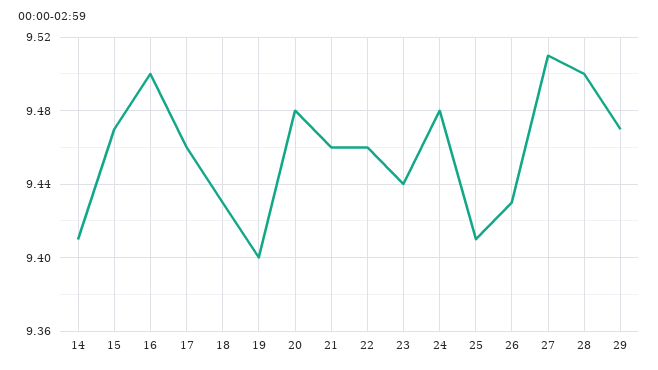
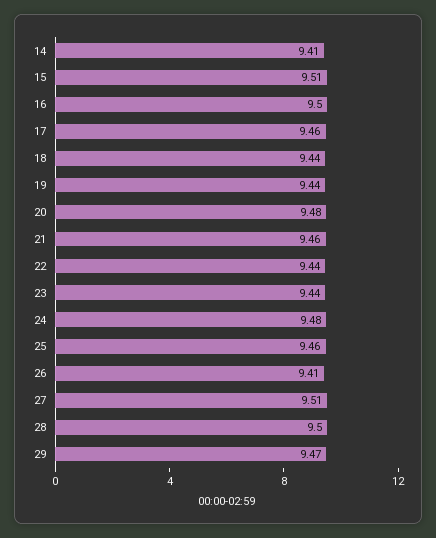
  {
    "14": 9.41,
-   "15": 9.47,
+   "15": 9.51,
    "16": 9.5,
    "17": 9.46,
-   "18": 9.43,
+   "18": 9.44,
-   "19": 9.4,
+   "19": 9.44,
    "20": 9.48,
    "21": 9.46,
-   "22": 9.46,
+   "22": 9.44,
    "23": 9.44,
    "24": 9.48,
-   "25": 9.41,
+   "25": 9.46,
-   "26": 9.43,
+   "26": 9.41,
    "27": 9.51,
    "28": 9.5,
    "29": 9.47
  }

